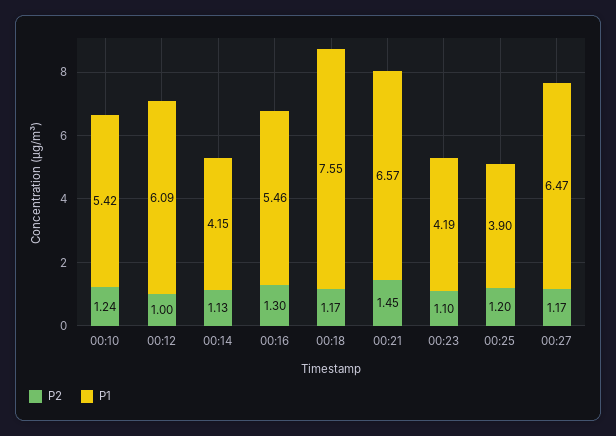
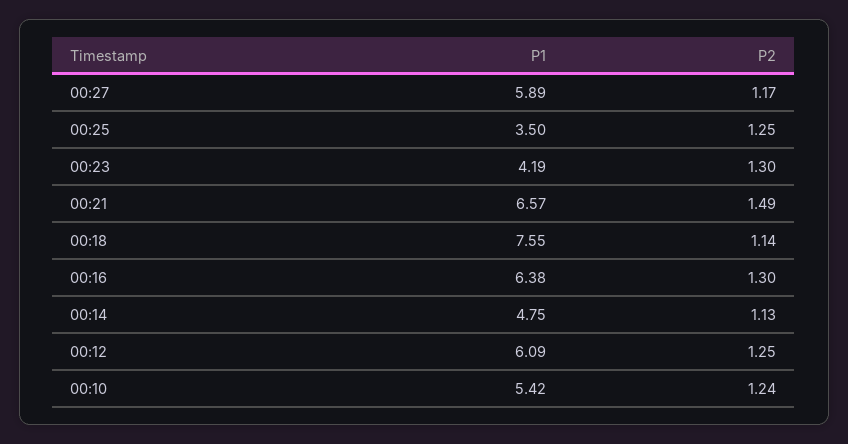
  {
    "P2": {
      "00:10": 1.24,
-     "00:12": 1,
+     "00:12": 1.25,
      "00:14": 1.13,
      "00:16": 1.3,
-     "00:18": 1.17,
+     "00:18": 1.14,
-     "00:21": 1.45,
+     "00:21": 1.49,
-     "00:23": 1.1,
+     "00:23": 1.3,
-     "00:25": 1.2,
+     "00:25": 1.25,
      "00:27": 1.17
    },
    "P1": {
      "00:10": 5.42,
      "00:12": 6.09,
-     "00:14": 4.15,
+     "00:14": 4.75,
-     "00:16": 5.46,
+     "00:16": 6.38,
      "00:18": 7.55,
      "00:21": 6.57,
      "00:23": 4.19,
-     "00:25": 3.9,
+     "00:25": 3.5,
-     "00:27": 6.47
+     "00:27": 5.89
    }
  }

